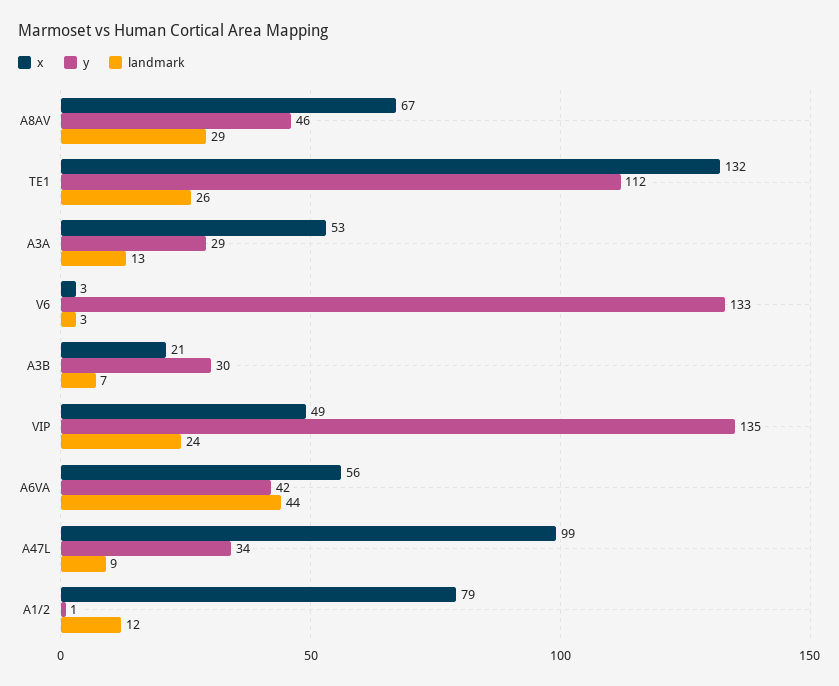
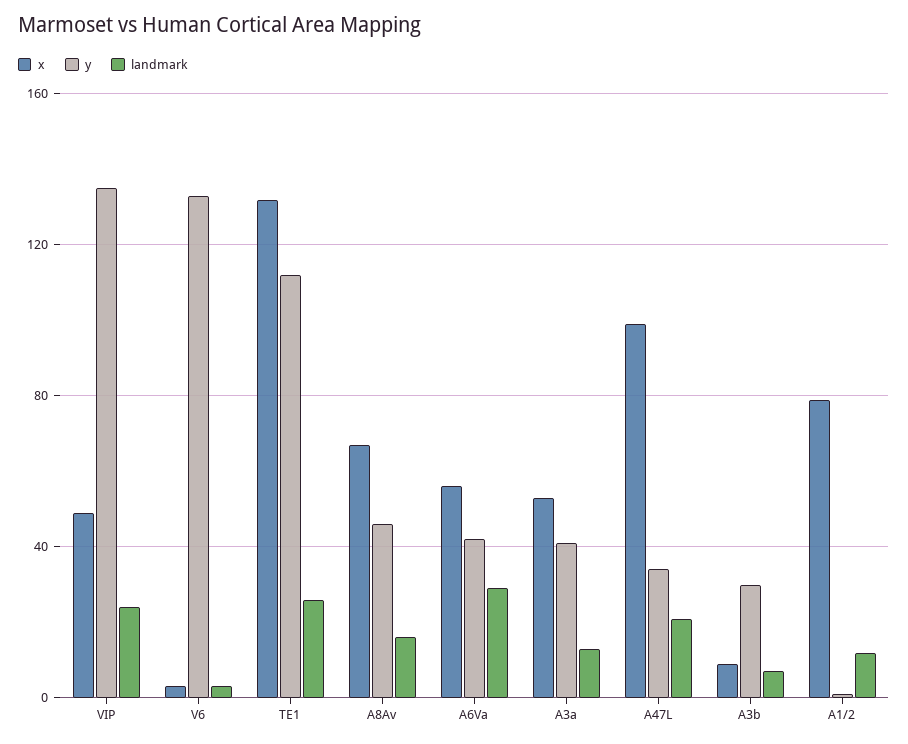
  {
    "x": {
      "A8AV": 67,
      "TE1": 132,
      "A3A": 53,
      "V6": 3,
-     "A3B": 21,
+     "A3B": 10,
      "VIP": 49,
      "A6VA": 56,
      "A47L": 99,
      "A1/2": 79
    },
    "y": {
      "A8AV": 46,
      "TE1": 112,
-     "A3A": 29,
+     "A3A": 40,
      "V6": 133,
      "A3B": 30,
      "VIP": 135,
      "A6VA": 42,
      "A47L": 34,
      "A1/2": 1
    },
    "landmark": {
-     "A8AV": 29,
+     "A8AV": 15,
      "TE1": 26,
      "A3A": 13,
      "V6": 3,
      "A3B": 7,
      "VIP": 24,
-     "A6VA": 44,
+     "A6VA": 30,
-     "A47L": 9,
+     "A47L": 20,
      "A1/2": 12
    }
  }

